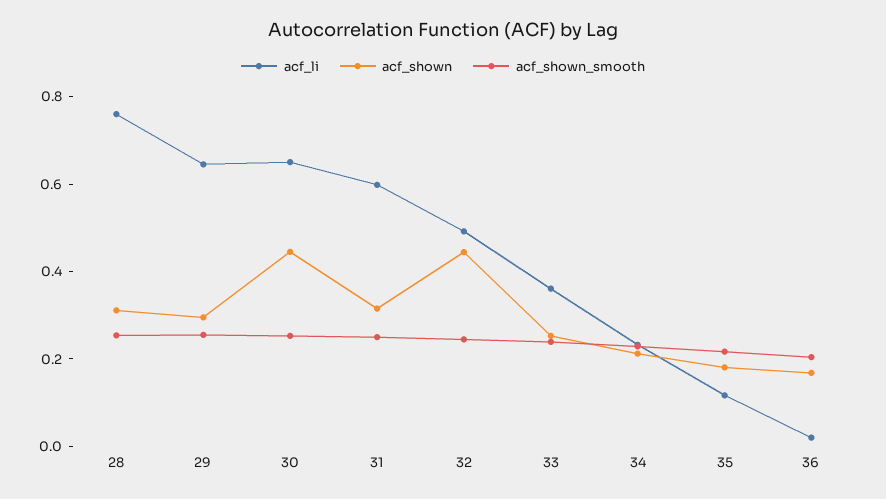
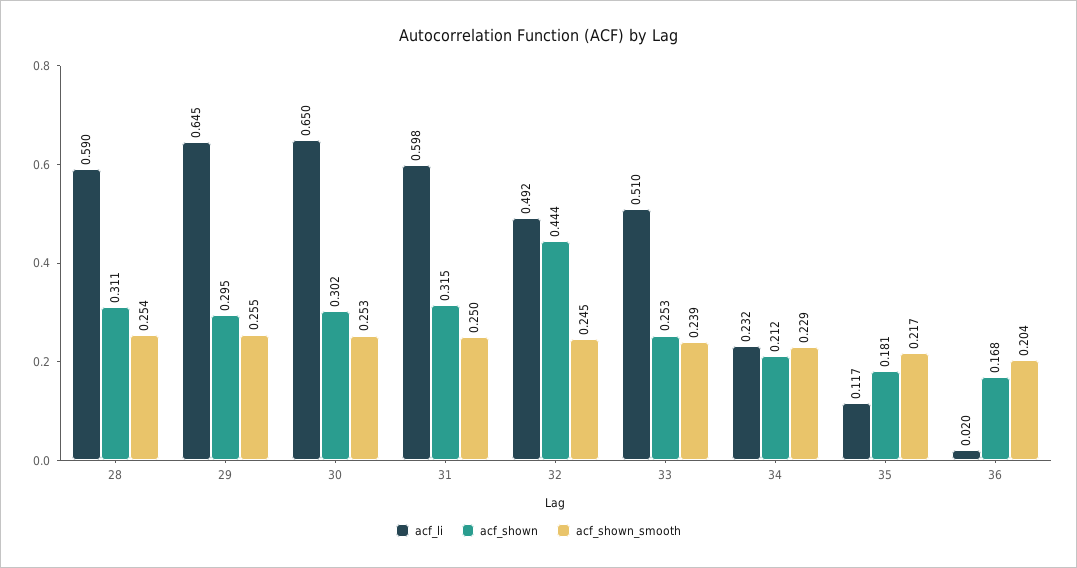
  {
    "acf_li": {
-     "28": 0.75,
+     "28": 0.59,
      "29": 0.645,
      "30": 0.65,
      "31": 0.598,
      "32": 0.492,
-     "33": 0.35,
+     "33": 0.51,
      "34": 0.232,
      "35": 0.117,
      "36": 0.02
    },
    "acf_shown": {
      "28": 0.311,
      "29": 0.295,
-     "30": 0.45,
+     "30": 0.302,
      "31": 0.315,
      "32": 0.444,
      "33": 0.253,
      "34": 0.212,
      "35": 0.181,
      "36": 0.168
    },
    "acf_shown_smooth": {
      "28": 0.254,
      "29": 0.255,
      "30": 0.253,
      "31": 0.25,
      "32": 0.245,
      "33": 0.239,
      "34": 0.229,
      "35": 0.217,
      "36": 0.204
    }
  }

